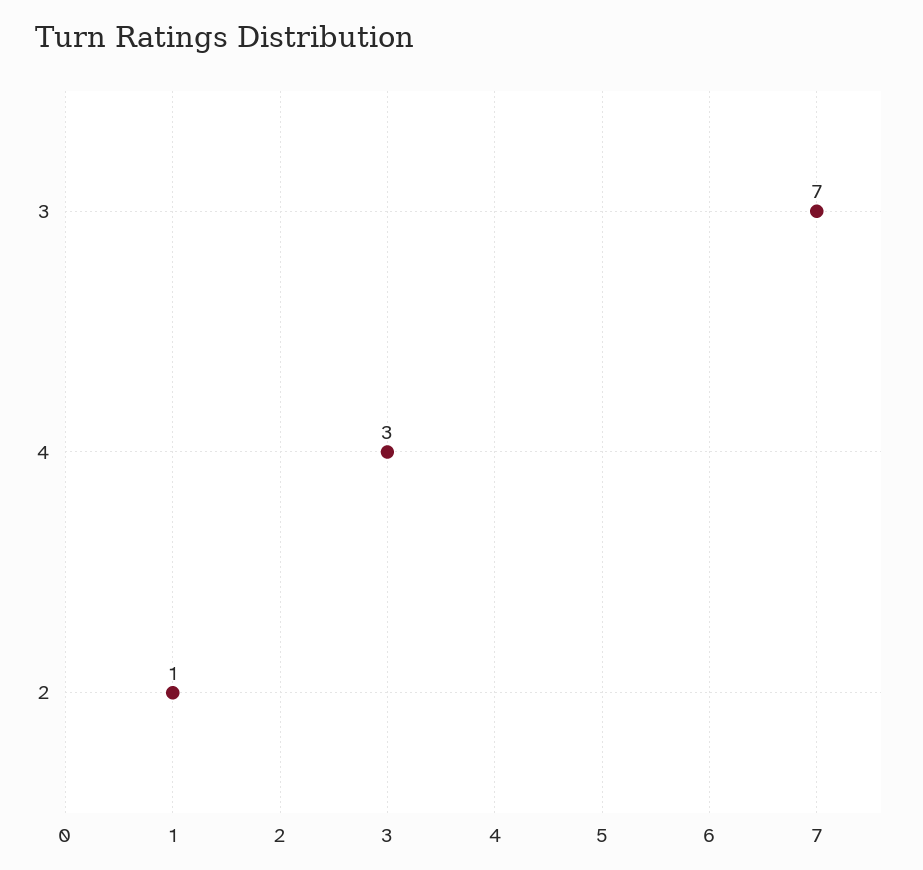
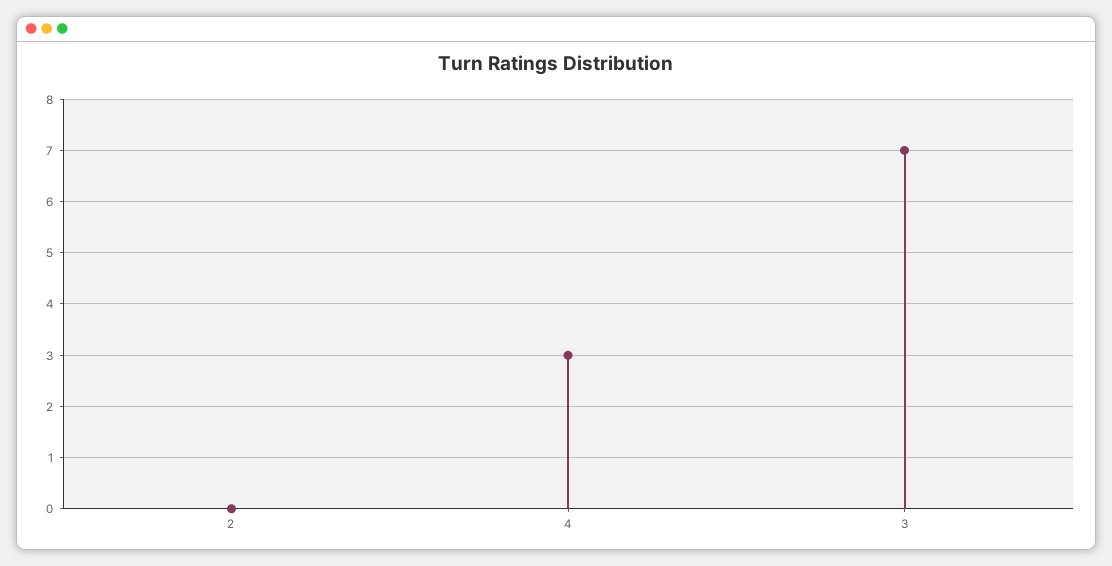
  {
    "3": 7,
    "4": 3,
-   "2": 1
+   "2": 0
  }

